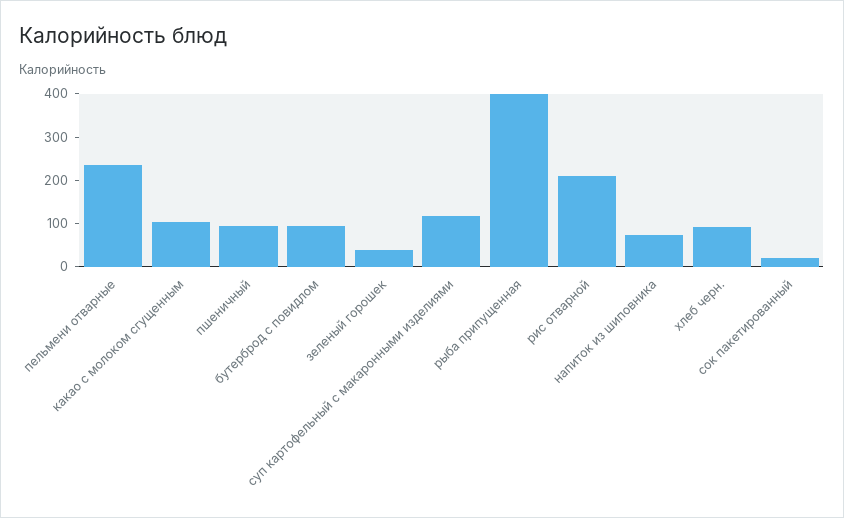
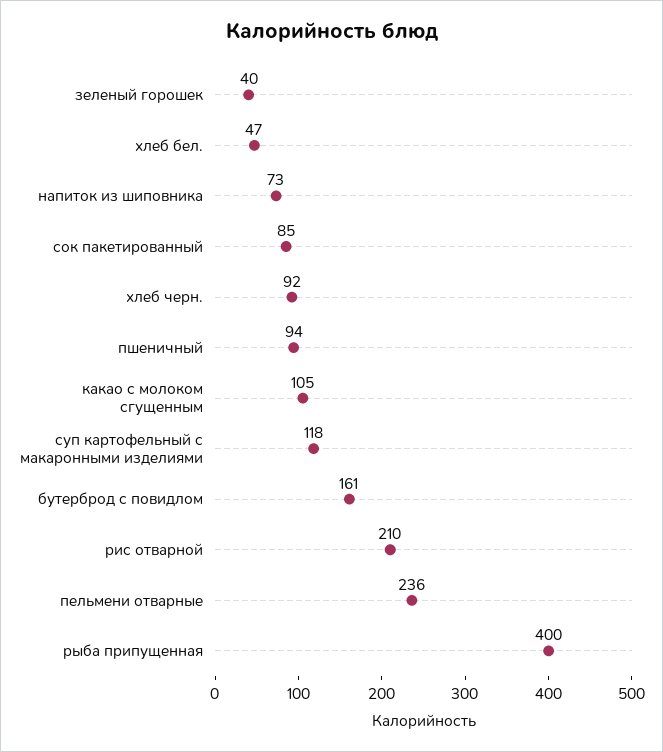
  {
    "пельмени отварные": 236,
    "какао с молоком сгущенным": 105,
    "пшеничный": 94,
-   "бутерброд с повидлом": 100,
+   "бутерброд с повидлом": 161,
    "зеленый горошек": 40,
    "суп картофельный с макаронными изделиями": 118,
    "рыба припущенная": 400,
    "рис отварной": 210,
    "напиток из шиповника": 73,
    "хлеб черн.": 92,
-   "сок пакетированный": 20
+   "сок пакетированный": 85,
+   "хлеб бел.": 47
  }

